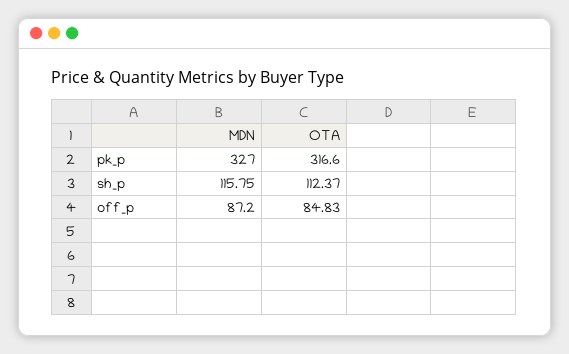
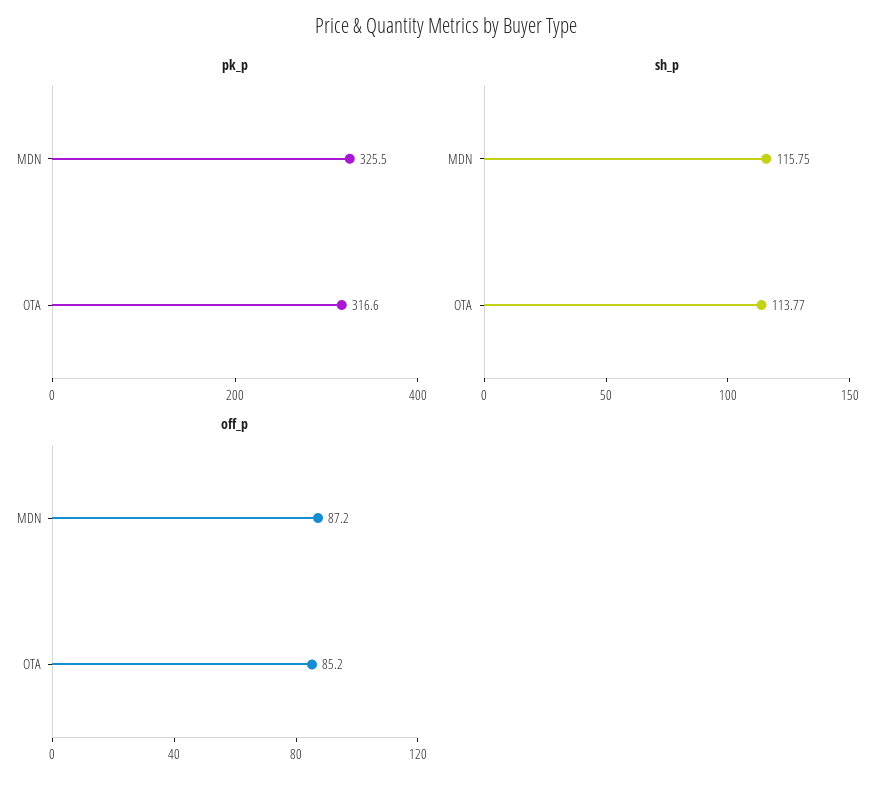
  {
    "pk_p": {
-     "MDN": 327,
+     "MDN": 325.5,
      "OTA": 316.6
    },
    "sh_p": {
      "MDN": 115.75,
-     "OTA": 112.37
+     "OTA": 113.77
    },
    "off_p": {
      "MDN": 87.2,
-     "OTA": 84.83
+     "OTA": 85.2
    }
  }

